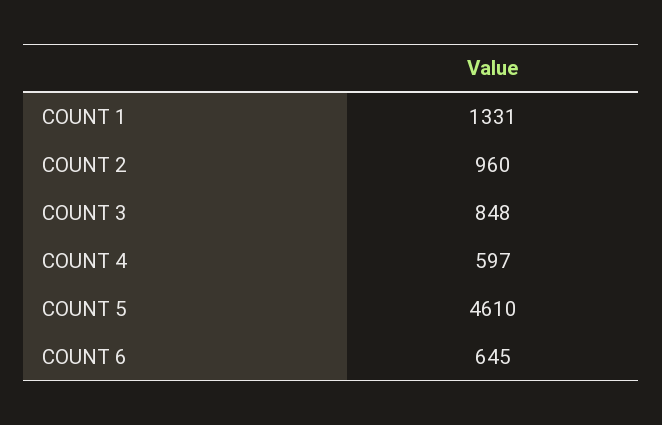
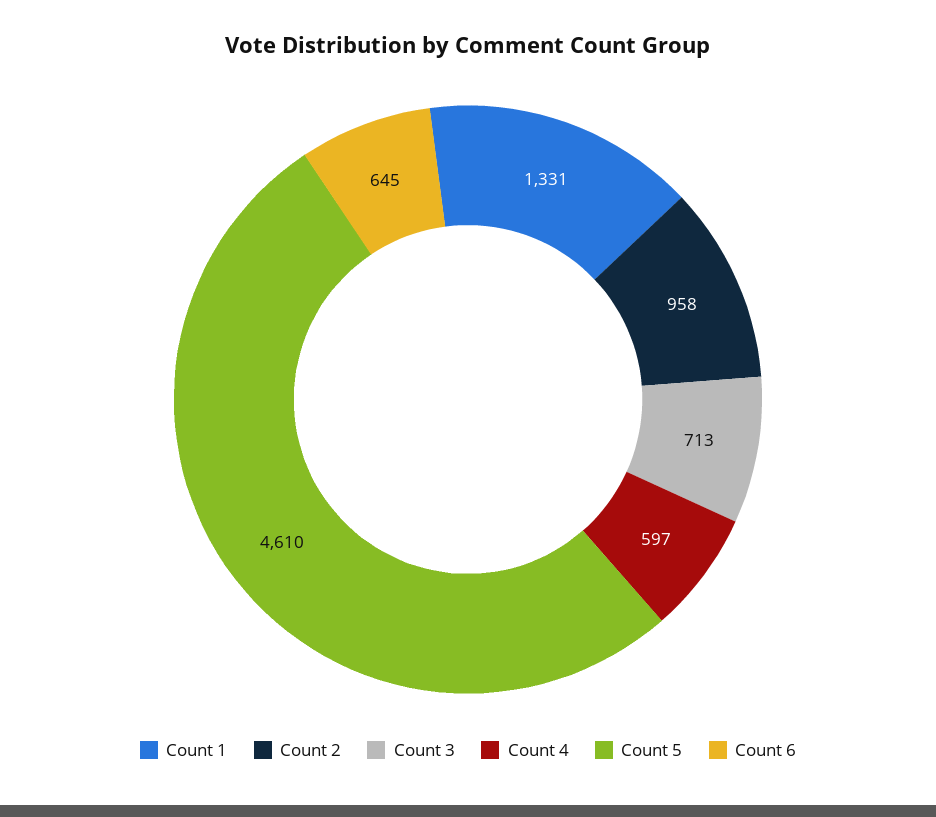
  {
    "COUNT 1": 1331,
-   "COUNT 2": 960,
+   "COUNT 2": 958,
-   "COUNT 3": 848,
+   "COUNT 3": 713,
    "COUNT 4": 597,
    "COUNT 5": 4610,
    "COUNT 6": 645
  }

